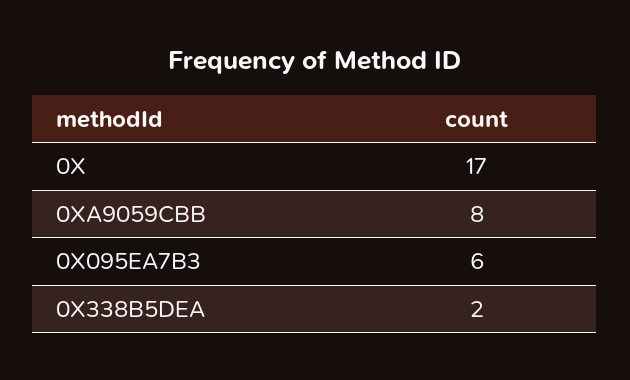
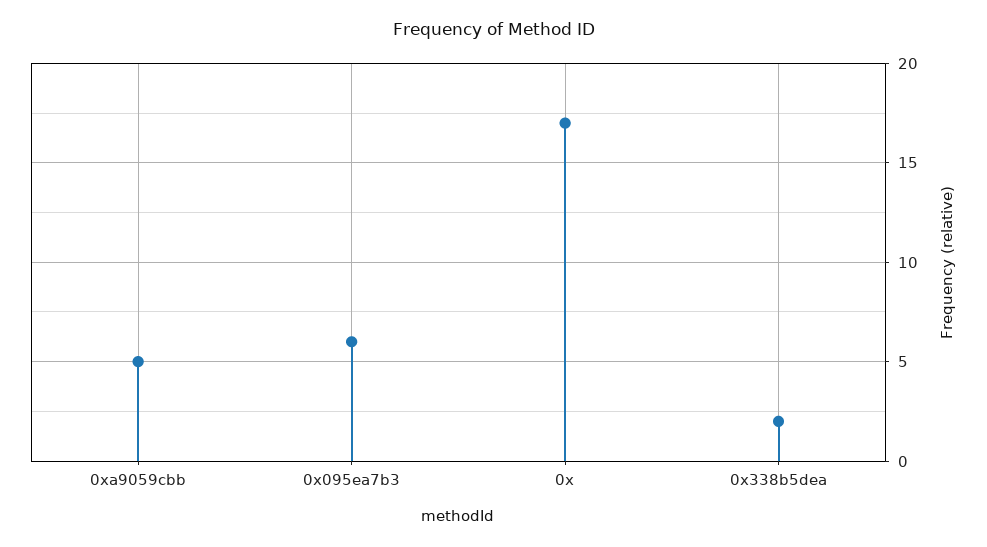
  {
    "0X": 17,
-   "0XA9059CBB": 8,
+   "0XA9059CBB": 5,
    "0X095EA7B3": 6,
    "0X338B5DEA": 2
  }

